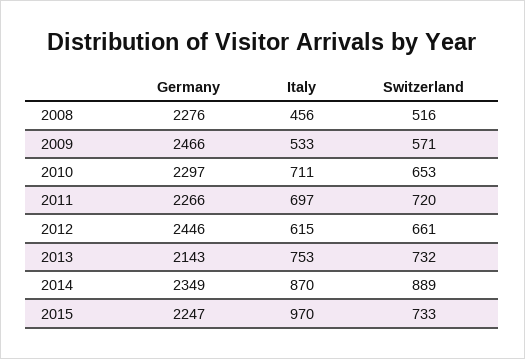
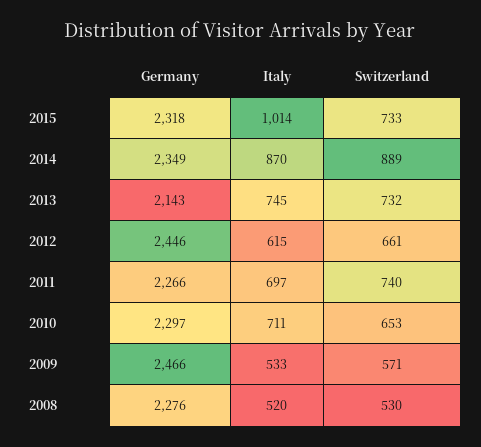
  {
    "Germany": {
      "2008": 2276,
      "2009": 2466,
      "2010": 2297,
      "2011": 2266,
      "2012": 2446,
      "2013": 2143,
      "2014": 2349,
-     "2015": 2247
+     "2015": 2318
    },
    "Italy": {
-     "2008": 456,
+     "2008": 520,
      "2009": 533,
      "2010": 711,
      "2011": 697,
      "2012": 615,
-     "2013": 753,
+     "2013": 745,
      "2014": 870,
-     "2015": 970
+     "2015": 1014
    },
    "Switzerland": {
-     "2008": 516,
+     "2008": 530,
      "2009": 571,
      "2010": 653,
-     "2011": 720,
+     "2011": 740,
      "2012": 661,
      "2013": 732,
      "2014": 889,
      "2015": 733
    }
  }

